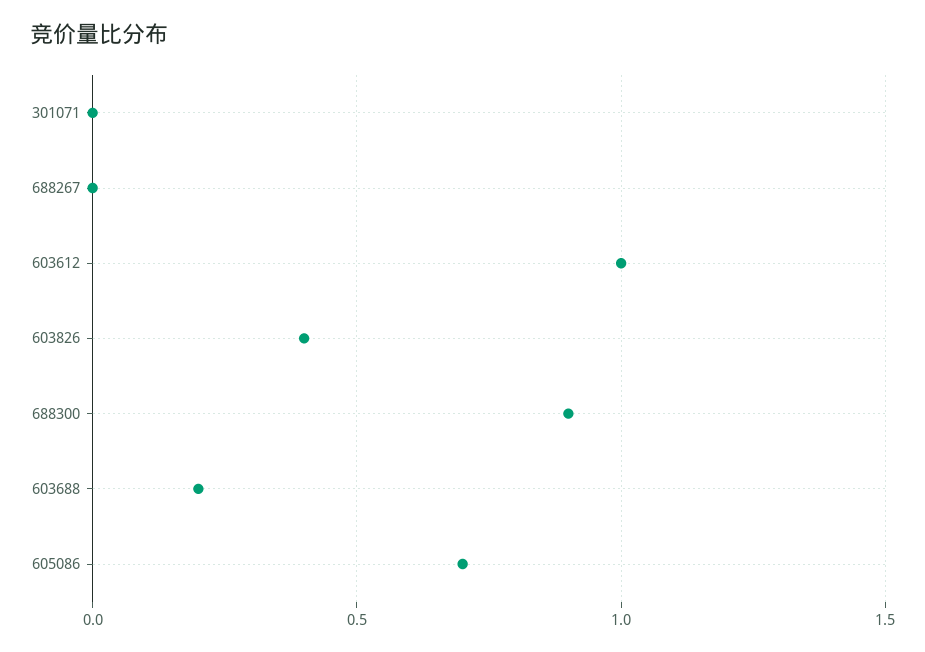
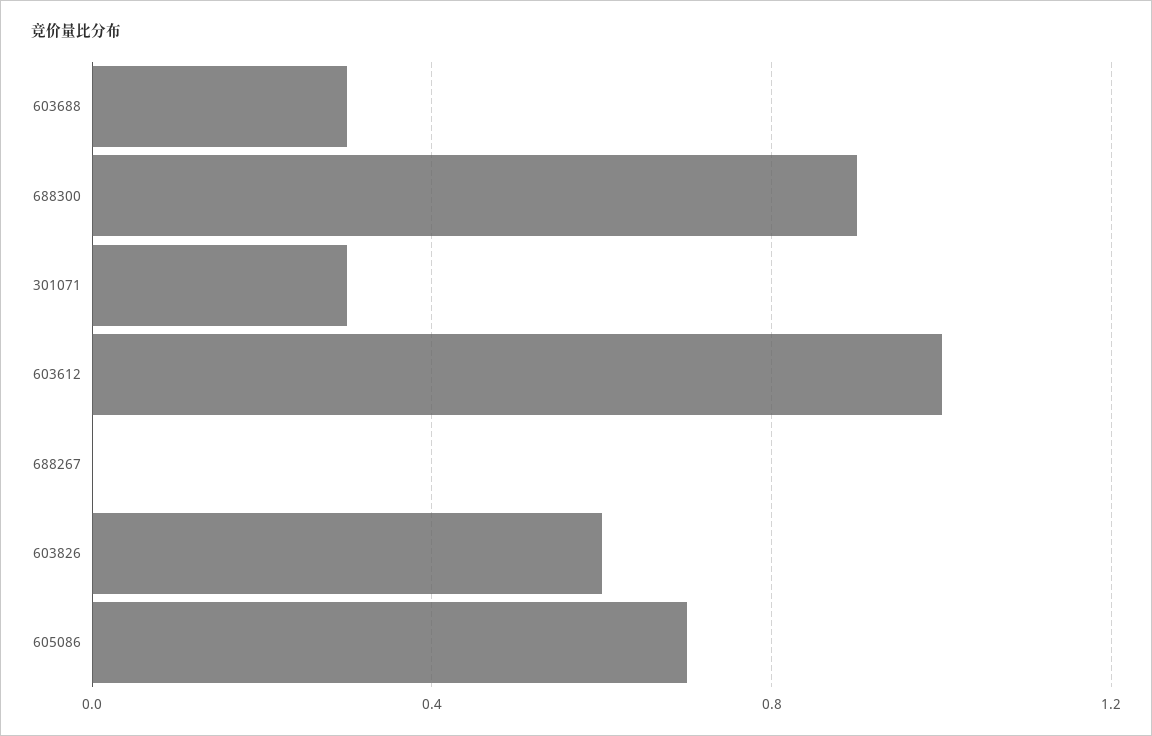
  {
-   "301071": 0,
+   "301071": 0.3,
    "688267": 0,
    "603612": 1,
-   "603826": 0.4,
+   "603826": 0.6,
    "688300": 0.9,
-   "603688": 0.2,
+   "603688": 0.3,
    "605086": 0.7
  }

